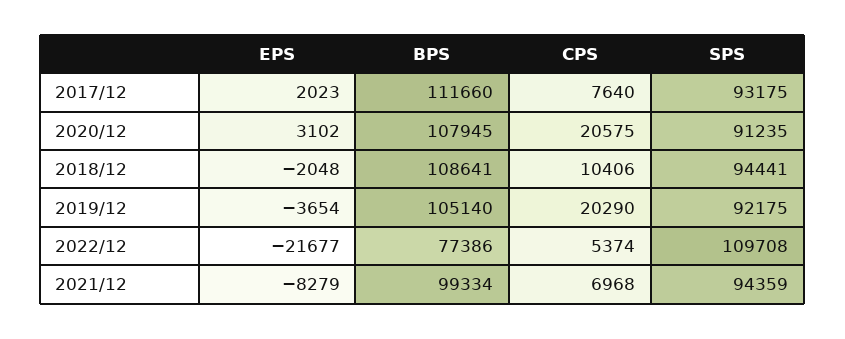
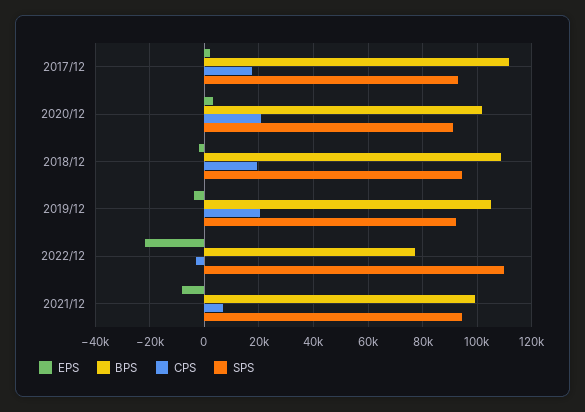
  {
    "EPS": {
      "2017/12": 2023,
      "2020/12": 3102,
      "2018/12": -2048,
      "2019/12": -3654,
      "2022/12": -21677,
      "2021/12": -8279
    },
    "BPS": {
      "2017/12": 111660,
-     "2020/12": 107945,
+     "2020/12": 102500,
      "2018/12": 108641,
      "2019/12": 105140,
      "2022/12": 77386,
      "2021/12": 99334
    },
    "CPS": {
-     "2017/12": 7640,
+     "2017/12": 17500,
      "2020/12": 20575,
-     "2018/12": 10406,
+     "2018/12": 20000,
      "2019/12": 20290,
-     "2022/12": 5374,
+     "2022/12": -2500,
      "2021/12": 6968
    },
    "SPS": {
      "2017/12": 93175,
      "2020/12": 91235,
      "2018/12": 94441,
      "2019/12": 92175,
      "2022/12": 109708,
      "2021/12": 94359
    }
  }

